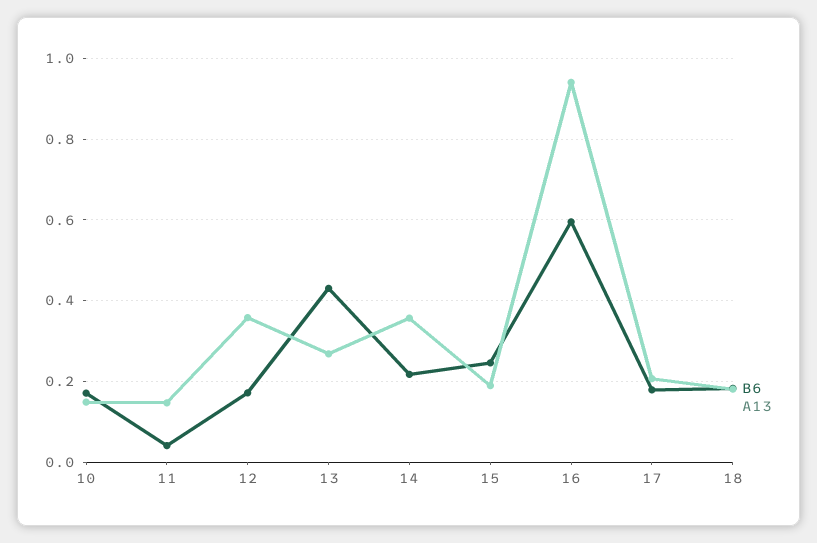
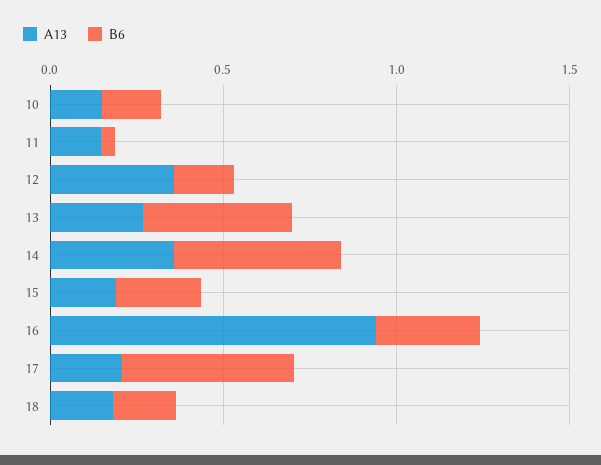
  {
    "B6": {
      "10": 0.18,
      "11": 0.04,
      "12": 0.18,
      "13": 0.44,
-     "14": 0.22,
+     "14": 0.5,
      "15": 0.24,
-     "16": 0.6,
+     "16": 0.3,
-     "17": 0.18,
+     "17": 0.5,
      "18": 0.18
    },
    "A13": {
      "10": 0.14,
      "11": 0.14,
      "12": 0.36,
      "13": 0.26,
      "14": 0.36,
      "15": 0.18,
      "16": 0.94,
      "17": 0.2,
      "18": 0.18
    }
  }

